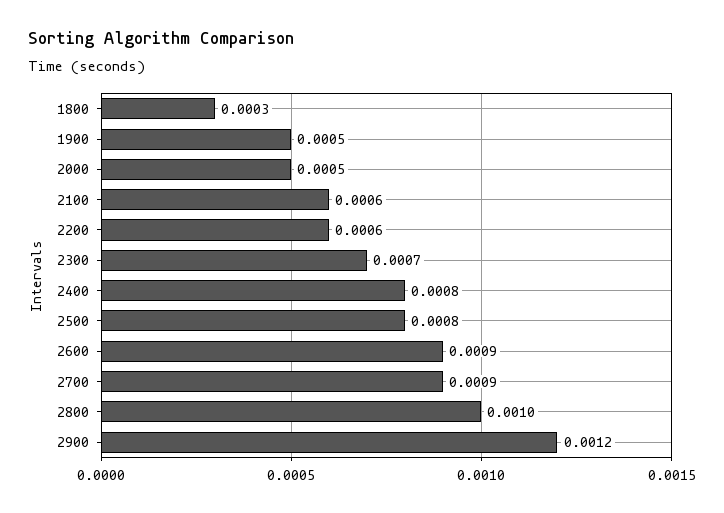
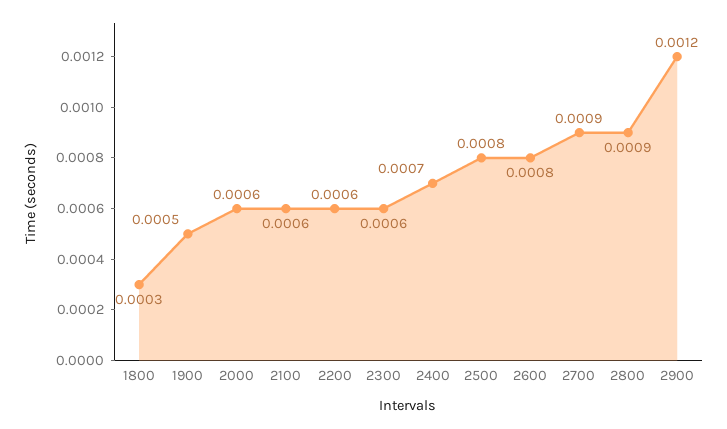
  {
    "1800": 0.0003,
    "1900": 0.0005,
-   "2000": 0.0005,
+   "2000": 0.0006,
    "2100": 0.0006,
    "2200": 0.0006,
-   "2300": 0.0007,
+   "2300": 0.0006,
-   "2400": 0.0008,
+   "2400": 0.0007,
    "2500": 0.0008,
-   "2600": 0.0009,
+   "2600": 0.0008,
    "2700": 0.0009,
-   "2800": 0.001,
+   "2800": 0.0009,
    "2900": 0.0012
  }

